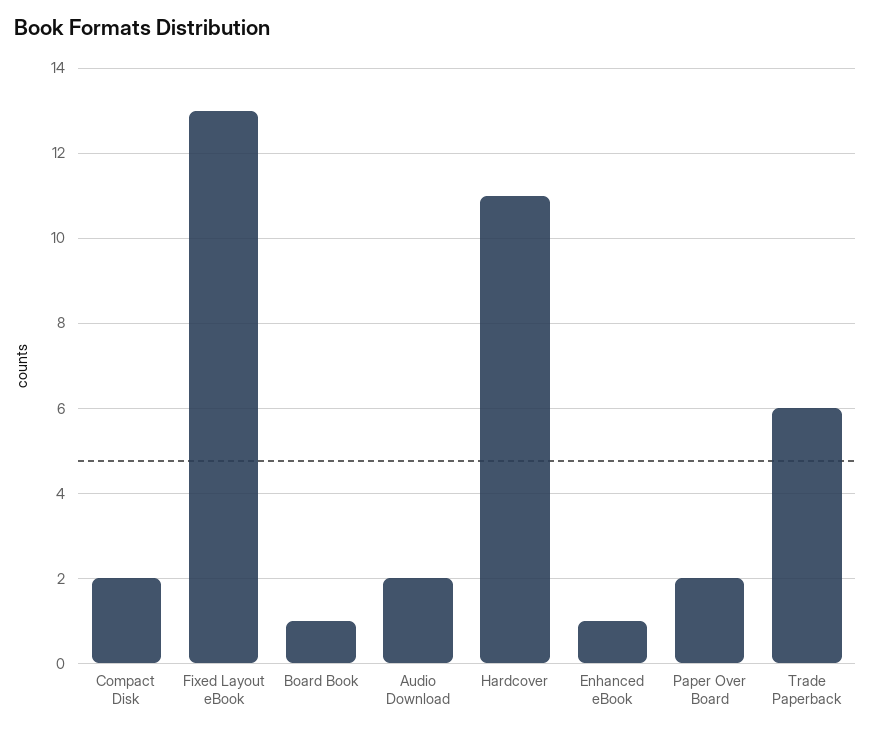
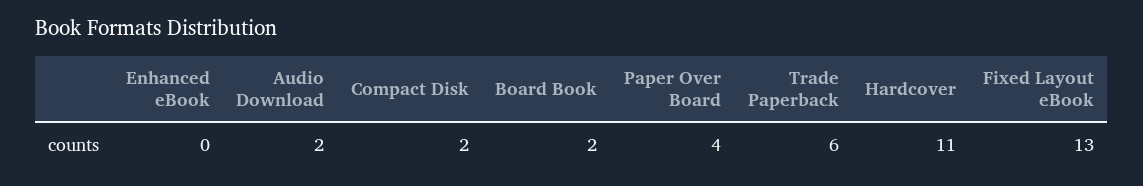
  {
    "Compact Disk": 2,
    "Fixed Layout eBook": 13,
-   "Board Book": 1,
+   "Board Book": 2,
    "Audio Download": 2,
    "Hardcover": 11,
-   "Enhanced eBook": 1,
+   "Enhanced eBook": 0,
-   "Paper Over Board": 2,
+   "Paper Over Board": 4,
    "Trade Paperback": 6
  }

